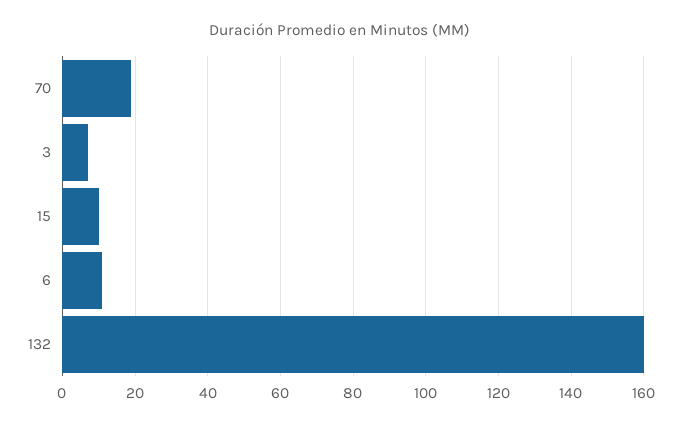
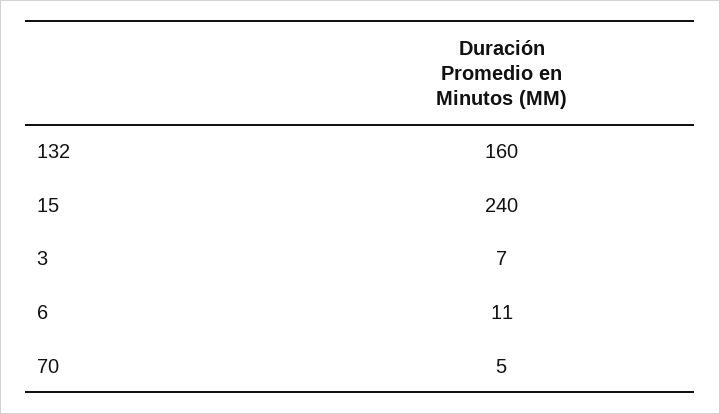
  {
-   "70": 20,
+   "70": 5,
    "3": 7,
-   "15": 10,
+   "15": 240,
    "6": 11,
    "132": 160
  }

